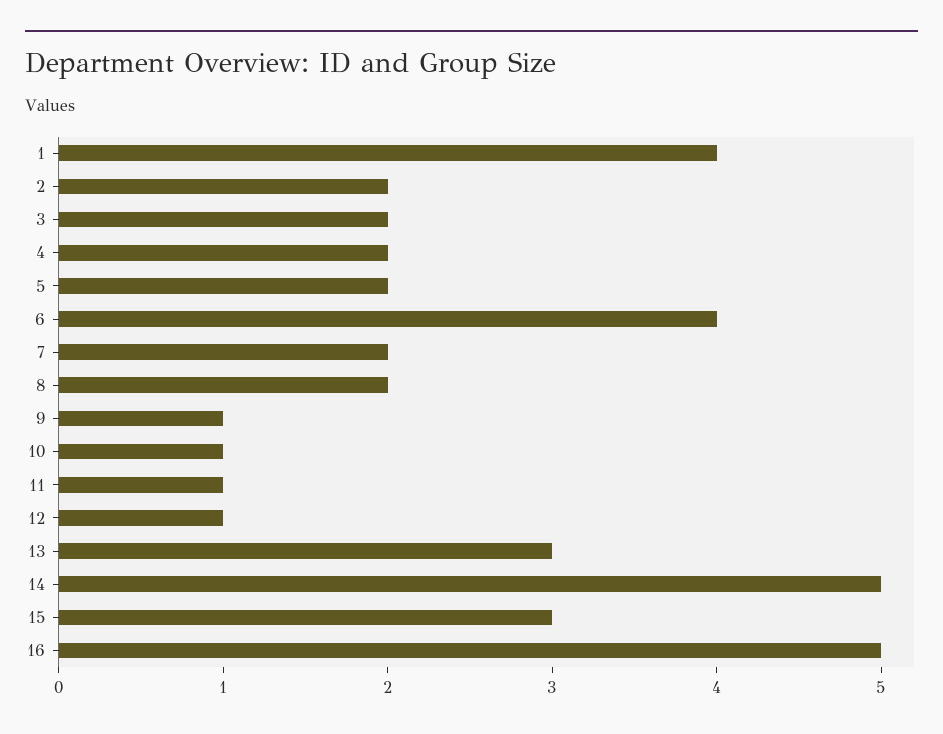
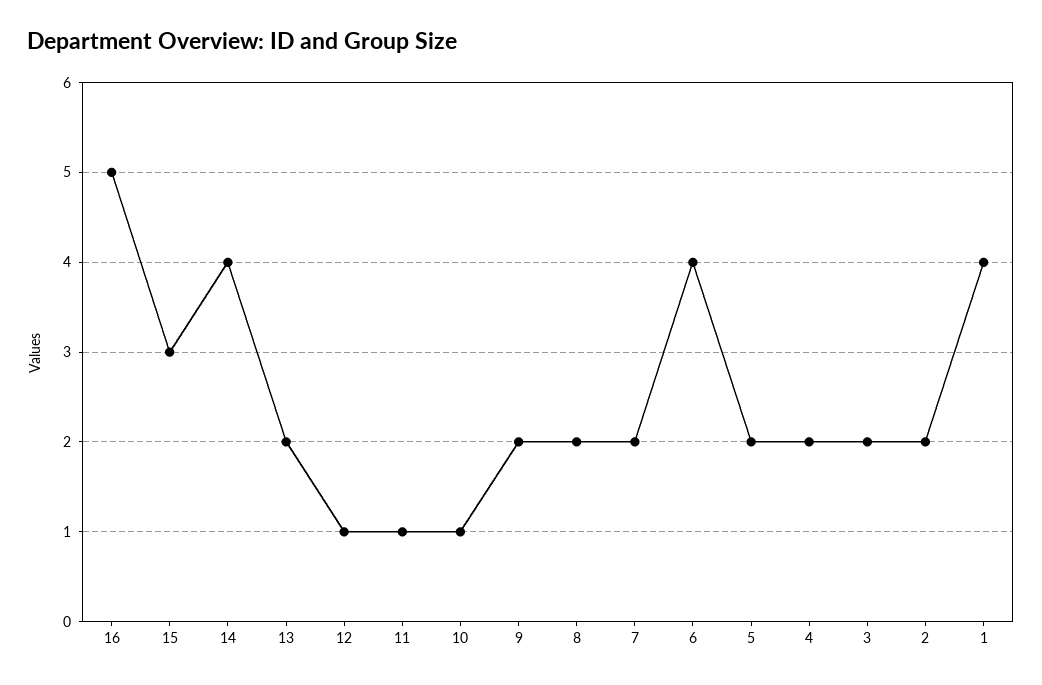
  {
    "1": 4,
    "2": 2,
    "3": 2,
    "4": 2,
    "5": 2,
    "6": 4,
    "7": 2,
    "8": 2,
-   "9": 1,
+   "9": 2,
    "10": 1,
    "11": 1,
    "12": 1,
-   "13": 3,
+   "13": 2,
-   "14": 5,
+   "14": 4,
    "15": 3,
    "16": 5
  }

